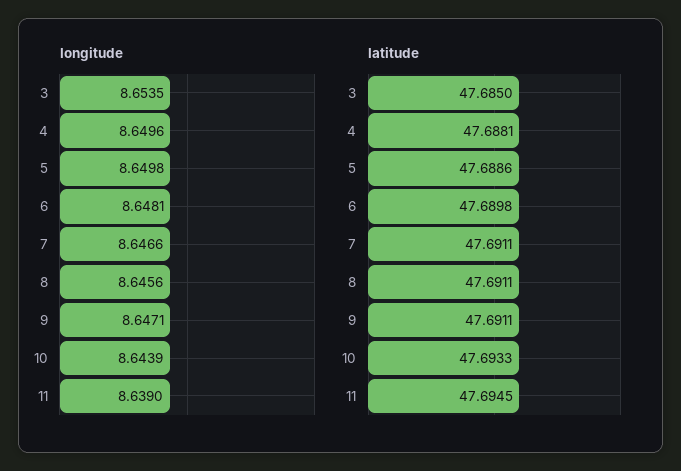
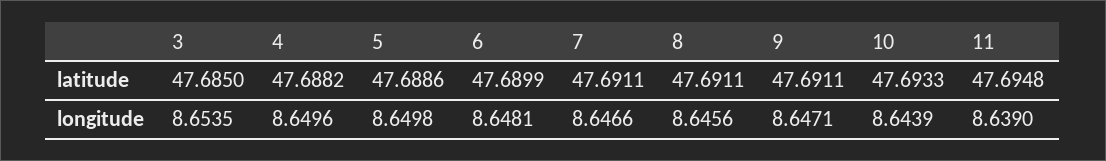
  {
    "longitude": {
      "3": 8.6535,
      "4": 8.6496,
      "5": 8.6498,
      "6": 8.6481,
      "7": 8.6466,
      "8": 8.6456,
      "9": 8.6471,
      "10": 8.6439,
      "11": 8.639
    },
    "latitude": {
      "3": 47.685,
-     "4": 47.6881,
+     "4": 47.6882,
      "5": 47.6886,
-     "6": 47.6898,
+     "6": 47.6899,
      "7": 47.6911,
      "8": 47.6911,
      "9": 47.6911,
      "10": 47.6933,
-     "11": 47.6945
+     "11": 47.6948
    }
  }

